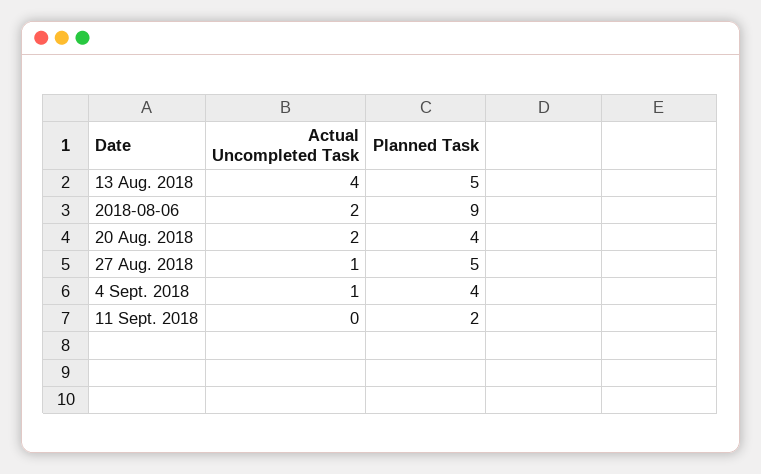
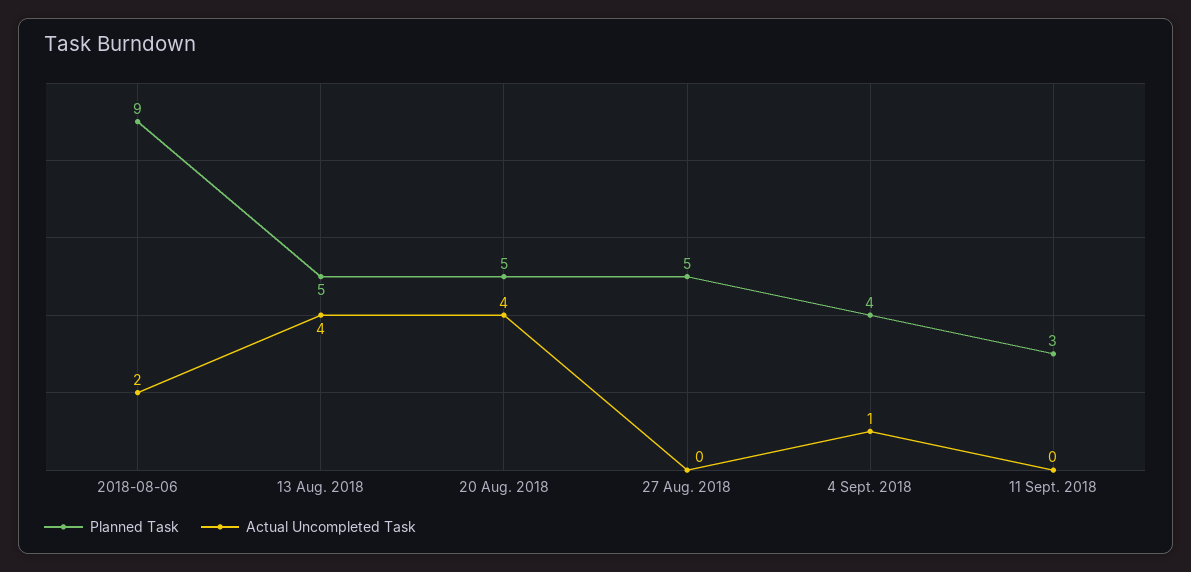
  {
    "Actual Uncompleted Task": {
      "13 Aug. 2018": 4,
      "2018-08-06": 2,
-     "20 Aug. 2018": 2,
+     "20 Aug. 2018": 4,
-     "27 Aug. 2018": 1,
+     "27 Aug. 2018": 0,
      "4 Sept. 2018": 1,
      "11 Sept. 2018": 0
    },
    "Planned Task": {
      "13 Aug. 2018": 5,
      "2018-08-06": 9,
-     "20 Aug. 2018": 4,
+     "20 Aug. 2018": 5,
      "27 Aug. 2018": 5,
      "4 Sept. 2018": 4,
-     "11 Sept. 2018": 2
+     "11 Sept. 2018": 3
    }
  }

